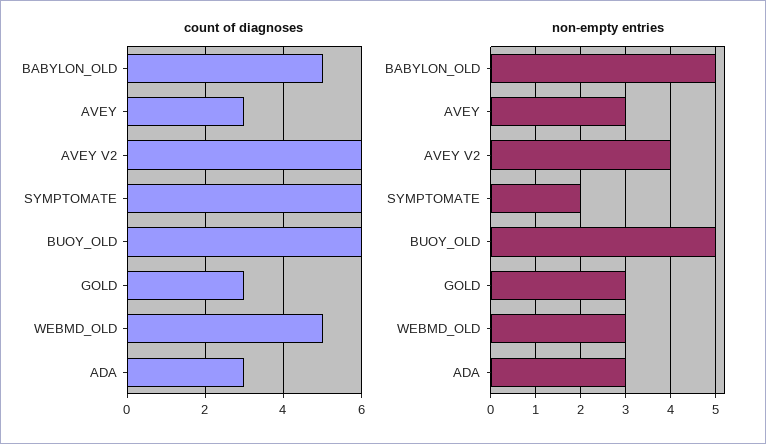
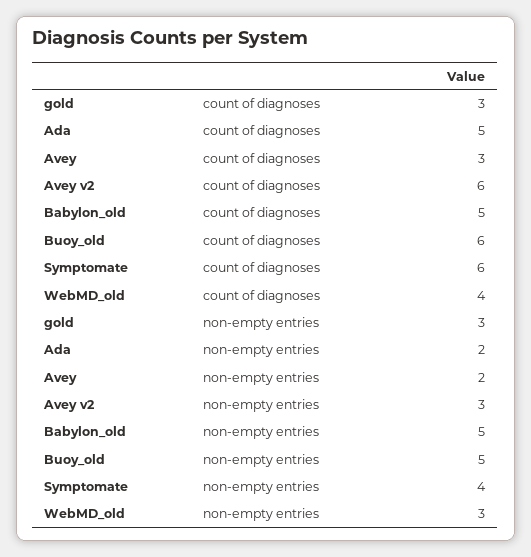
  {
    "count of diagnoses": {
      "BABYLON_OLD": 5,
      "AVEY": 3,
      "AVEY V2": 6,
      "SYMPTOMATE": 6,
      "BUOY_OLD": 6,
      "GOLD": 3,
-     "WEBMD_OLD": 5,
+     "WEBMD_OLD": 4,
-     "ADA": 3
+     "ADA": 5
    },
    "non-empty entries": {
      "BABYLON_OLD": 5,
-     "AVEY": 3,
+     "AVEY": 2,
-     "AVEY V2": 4,
+     "AVEY V2": 3,
-     "SYMPTOMATE": 2,
+     "SYMPTOMATE": 4,
      "BUOY_OLD": 5,
      "GOLD": 3,
      "WEBMD_OLD": 3,
-     "ADA": 3
+     "ADA": 2
    }
  }

